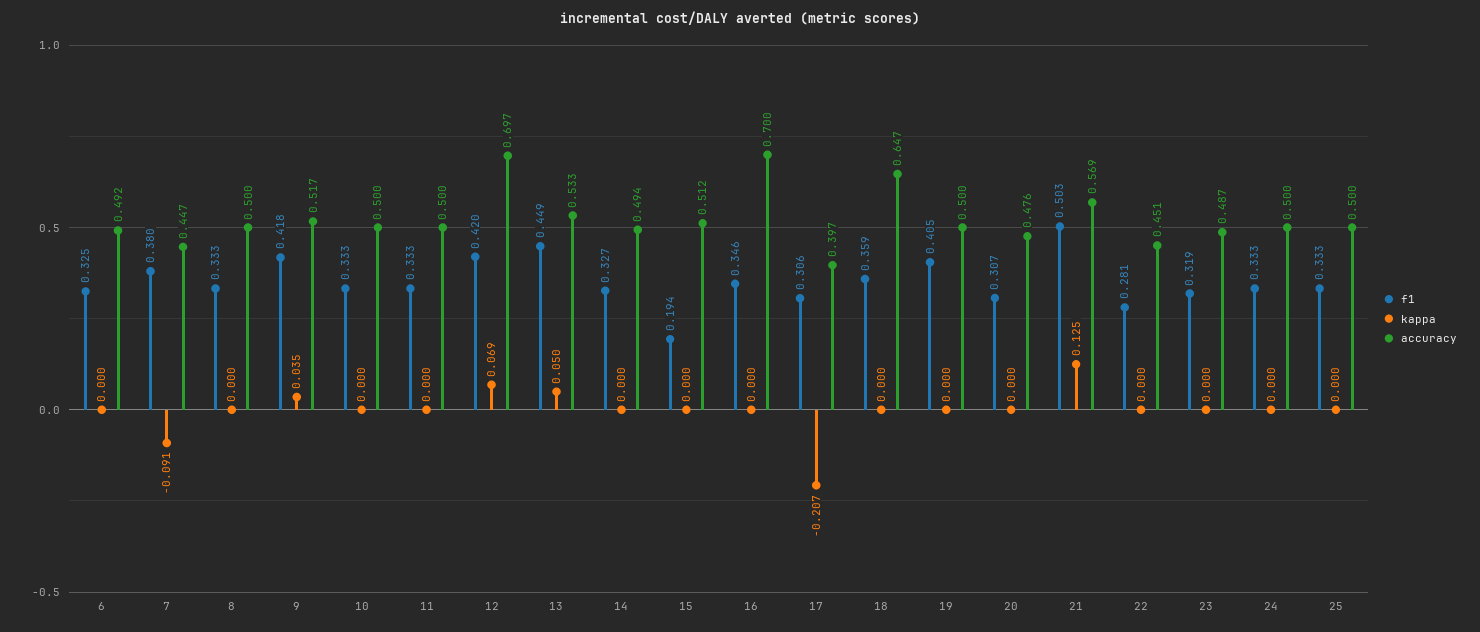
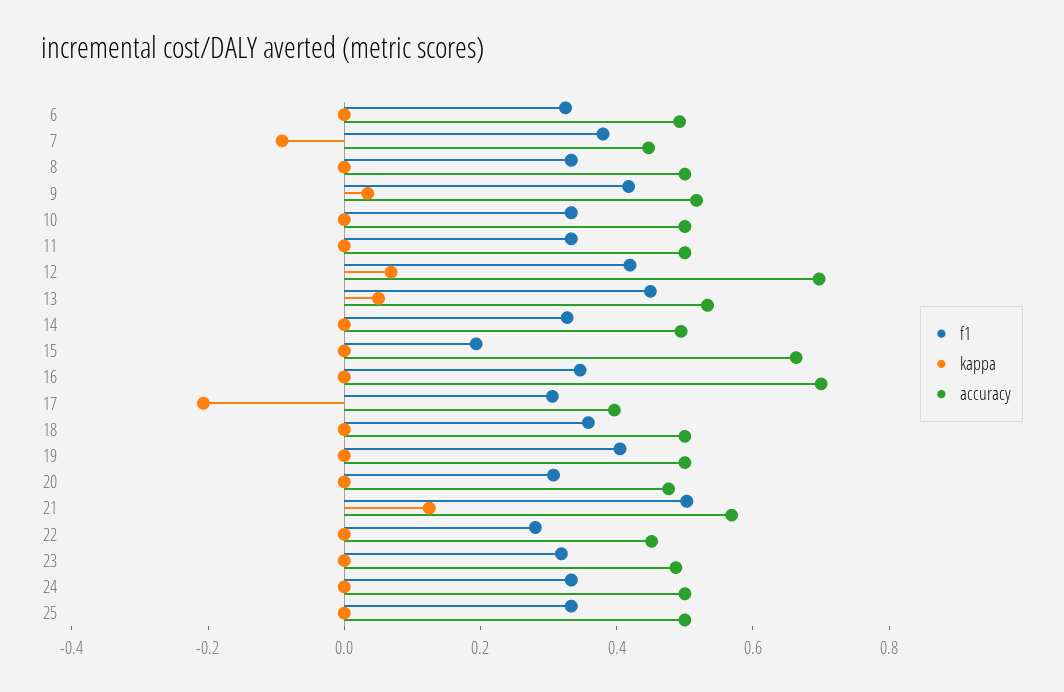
  {
    "f1": {
      "6": 0.325,
      "7": 0.38,
      "8": 0.333,
      "9": 0.418,
      "10": 0.333,
      "11": 0.333,
      "12": 0.42,
      "13": 0.449,
      "14": 0.327,
      "15": 0.194,
      "16": 0.346,
      "17": 0.306,
      "18": 0.359,
      "19": 0.405,
      "20": 0.307,
      "21": 0.503,
      "22": 0.281,
      "23": 0.319,
      "24": 0.333,
      "25": 0.333
    },
    "kappa": {
      "6": 0,
      "7": -0.091,
      "8": 0,
      "9": 0.035,
      "10": 0,
      "11": 0,
      "12": 0.069,
      "13": 0.05,
      "14": 0,
      "15": 0,
      "16": 0,
      "17": -0.207,
      "18": 0,
      "19": 0,
      "20": 0,
      "21": 0.125,
      "22": 0,
      "23": 0,
      "24": 0,
      "25": 0
    },
    "accuracy": {
      "6": 0.492,
      "7": 0.447,
      "8": 0.5,
      "9": 0.517,
      "10": 0.5,
      "11": 0.5,
      "12": 0.697,
      "13": 0.533,
      "14": 0.494,
-     "15": 0.512,
+     "15": 0.65,
      "16": 0.7,
      "17": 0.397,
-     "18": 0.647,
+     "18": 0.5,
      "19": 0.5,
      "20": 0.476,
      "21": 0.569,
      "22": 0.451,
      "23": 0.487,
      "24": 0.5,
      "25": 0.5
    }
  }

